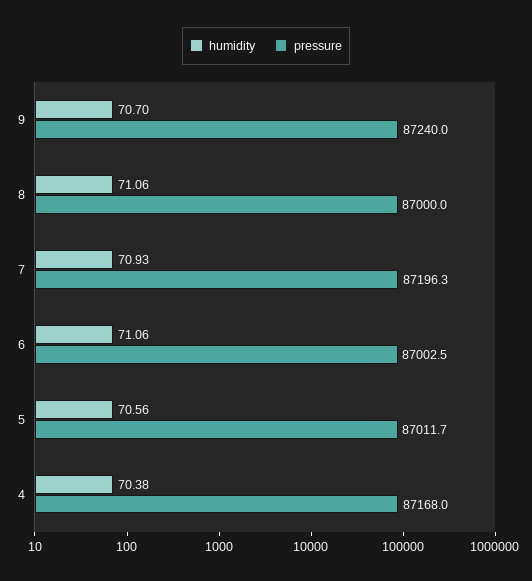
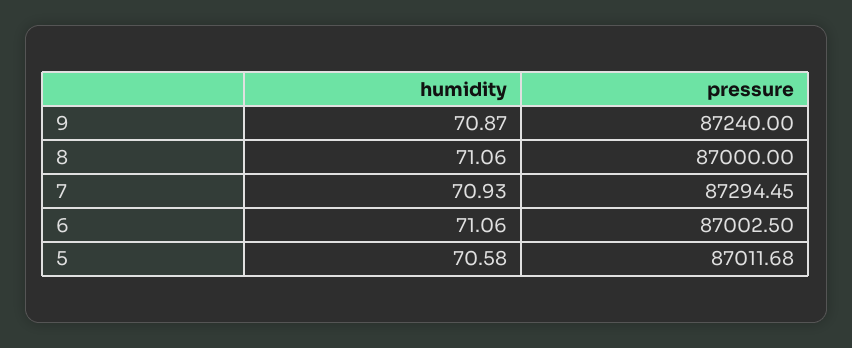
  {
    "humidity": {
-     "9": 70.7,
+     "9": 70.87,
      "8": 71.06,
      "7": 70.93,
      "6": 71.06,
-     "5": 70.56,
+     "5": 70.58
-     "4": 70.38
    },
    "pressure": {
      "9": 87240,
      "8": 87000,
-     "7": 87196.3,
+     "7": 87294.45,
      "6": 87002.5,
-     "5": 87011.68,
+     "5": 87011.68
-     "4": 87168
    }
  }

